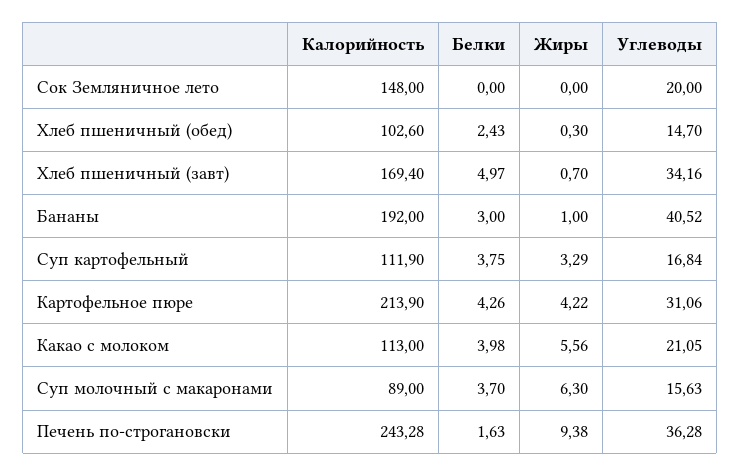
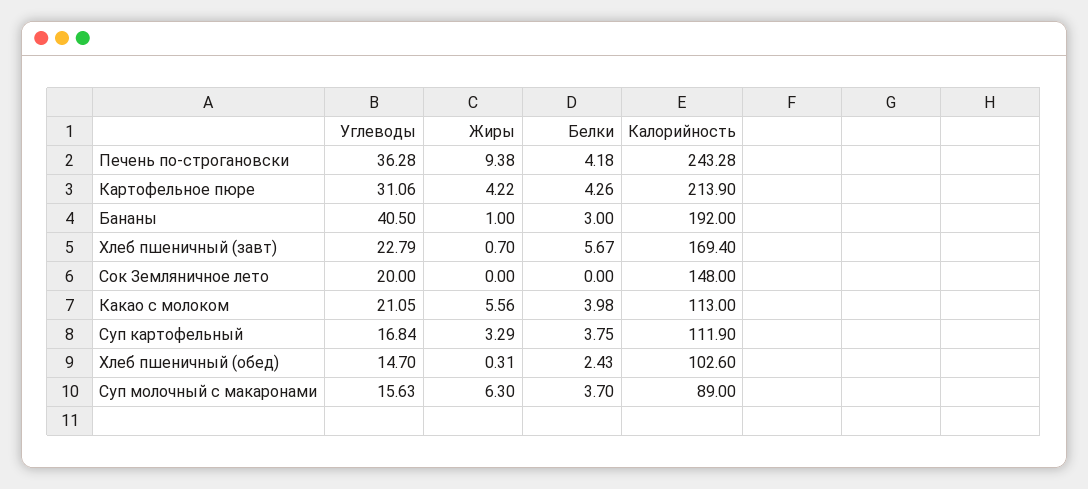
  {
    "Калорийность": {
      "Сок Земляничное лето": 148,
      "Хлеб пшеничный (обед)": 102.6,
      "Хлеб пшеничный (завт)": 169.4,
      "Бананы": 192,
      "Суп картофельный": 111.9,
      "Картофельное пюре": 213.9,
      "Какао с молоком": 113,
      "Суп молочный с макаронами": 89,
      "Печень по-строгановски": 243.28
    },
    "Белки": {
      "Сок Земляничное лето": 0,
      "Хлеб пшеничный (обед)": 2.43,
-     "Хлеб пшеничный (завт)": 4.97,
+     "Хлеб пшеничный (завт)": 5.67,
      "Бананы": 3,
      "Суп картофельный": 3.75,
      "Картофельное пюре": 4.26,
      "Какао с молоком": 3.98,
      "Суп молочный с макаронами": 3.7,
-     "Печень по-строгановски": 1.63
+     "Печень по-строгановски": 4.18
    },
    "Жиры": {
      "Сок Земляничное лето": 0,
-     "Хлеб пшеничный (обед)": 0.3,
+     "Хлеб пшеничный (обед)": 0.31,
      "Хлеб пшеничный (завт)": 0.7,
      "Бананы": 1,
      "Суп картофельный": 3.29,
      "Картофельное пюре": 4.22,
      "Какао с молоком": 5.56,
      "Суп молочный с макаронами": 6.3,
      "Печень по-строгановски": 9.38
    },
    "Углеводы": {
      "Сок Земляничное лето": 20,
      "Хлеб пшеничный (обед)": 14.7,
-     "Хлеб пшеничный (завт)": 34.16,
+     "Хлеб пшеничный (завт)": 22.79,
-     "Бананы": 40.52,
+     "Бананы": 40.5,
      "Суп картофельный": 16.84,
      "Картофельное пюре": 31.06,
      "Какао с молоком": 21.05,
      "Суп молочный с макаронами": 15.63,
      "Печень по-строгановски": 36.28
    }
  }

